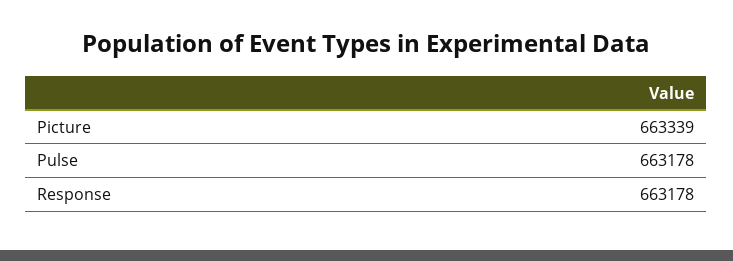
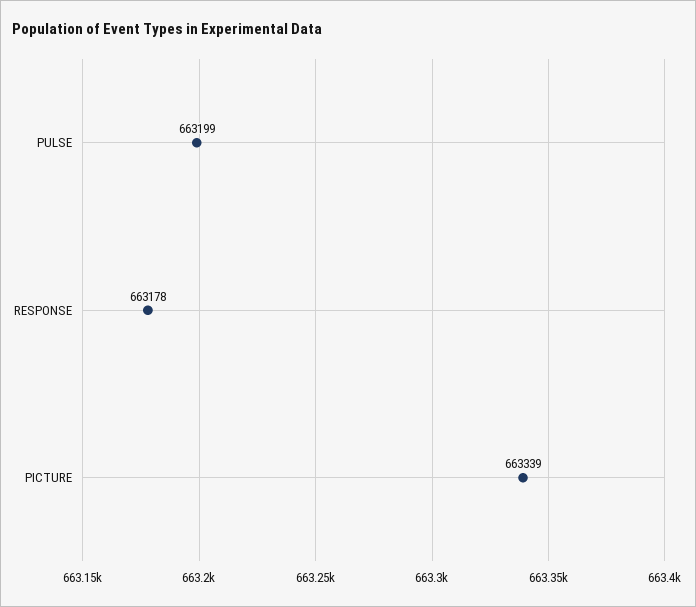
  {
    "Picture": 663339,
-   "Pulse": 663178,
+   "Pulse": 663199,
    "Response": 663178
  }

